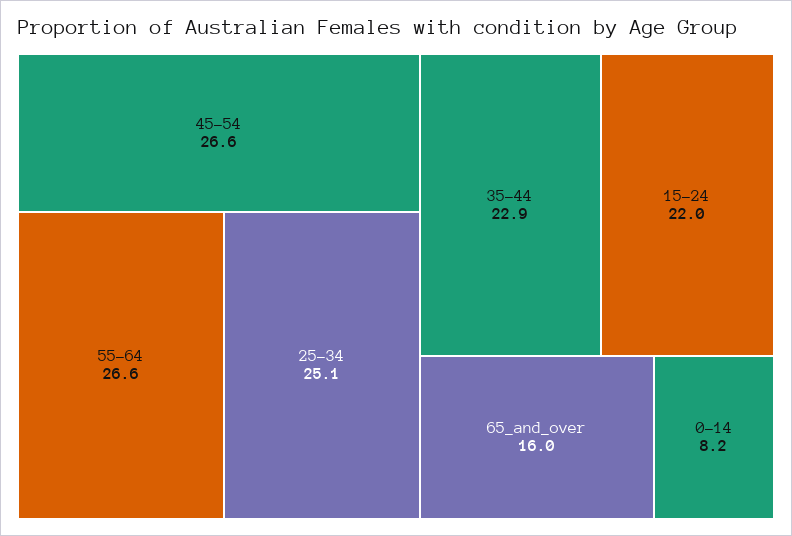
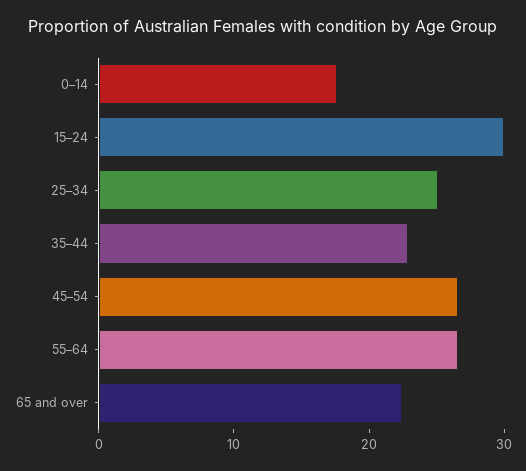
  {
    "45–54": 26.6,
    "55–64": 26.6,
    "25–34": 25.1,
    "35–44": 22.9,
-   "15–24": 22,
+   "15–24": 30,
-   "65_and_over": 16,
+   "65_and_over": 22,
-   "0–14": 8.2
+   "0–14": 18
  }

